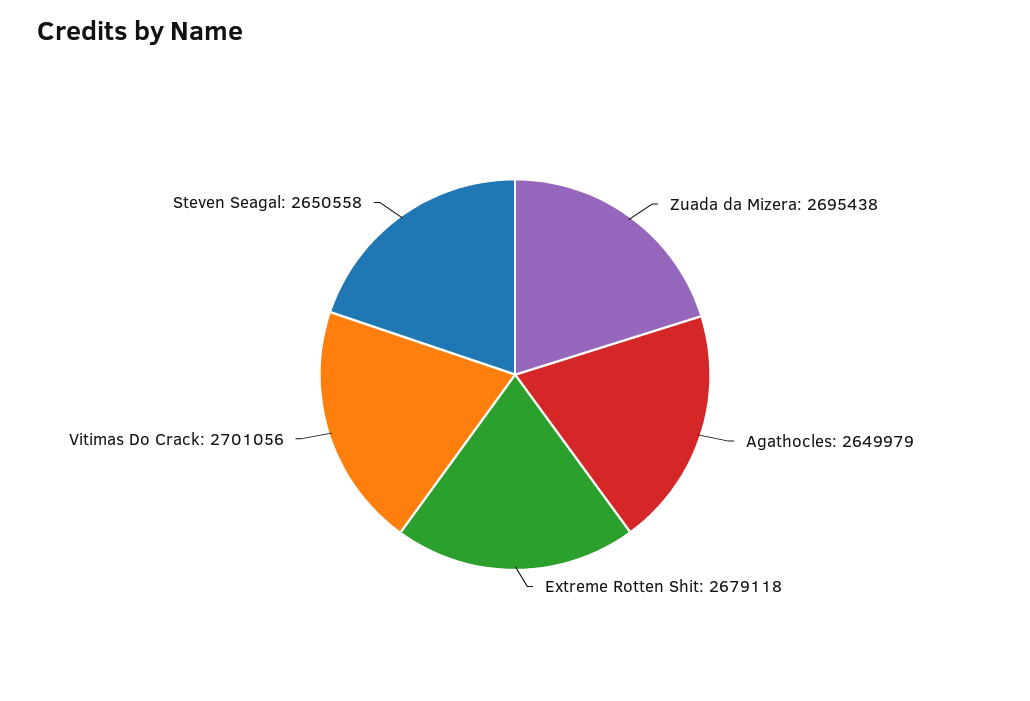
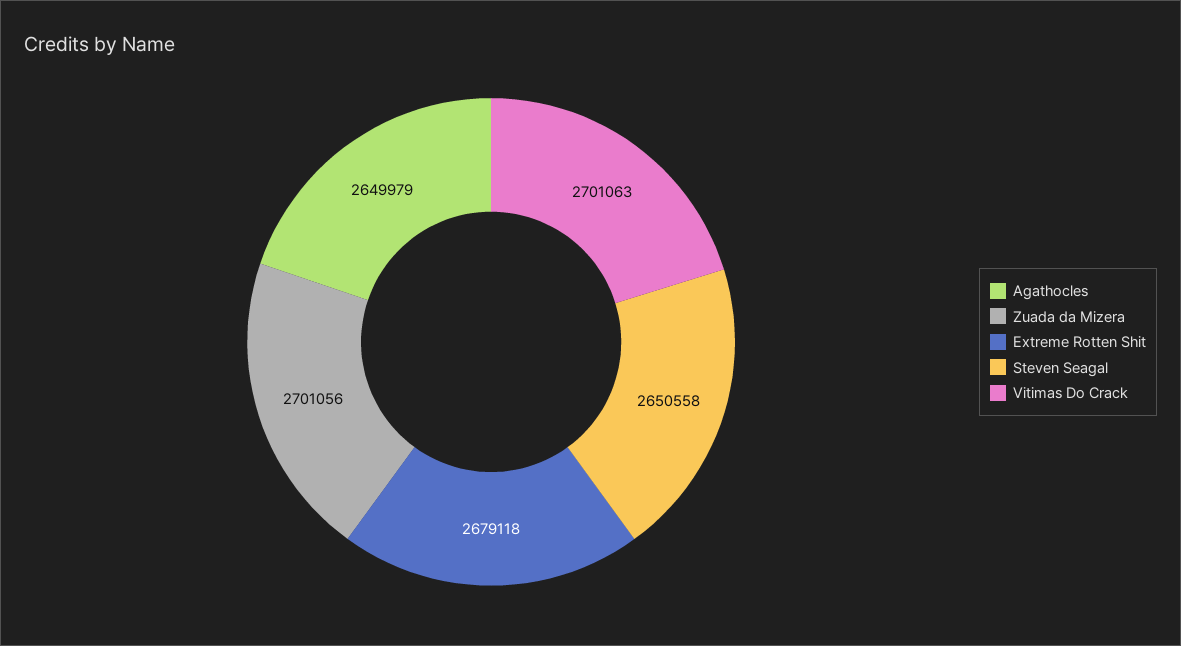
  {
-   "Zuada da Mizera": 2695438,
+   "Zuada da Mizera": 2701056,
    "Agathocles": 2649979,
    "Extreme Rotten Shit": 2679118,
-   "Vitimas Do Crack": 2701056,
+   "Vitimas Do Crack": 2701063,
    "Steven Seagal": 2650558
  }

